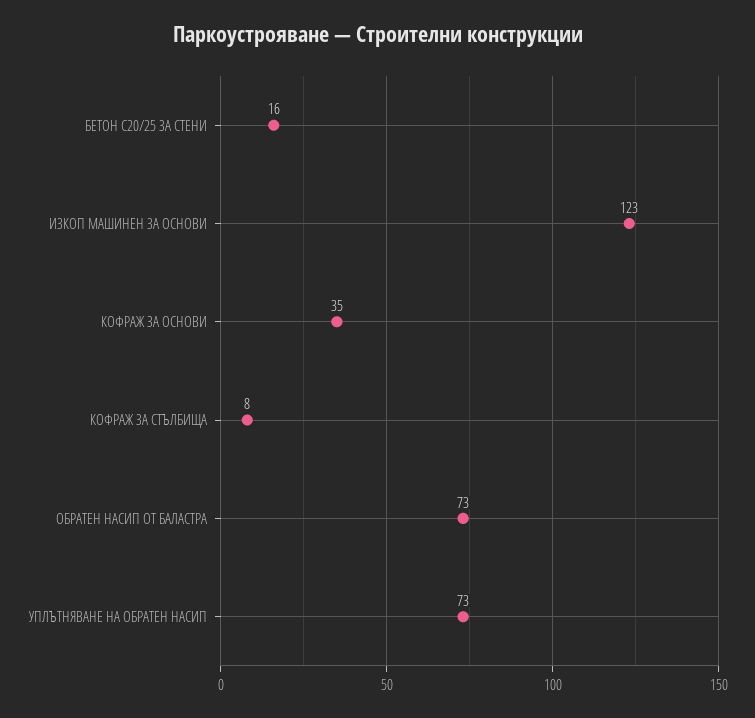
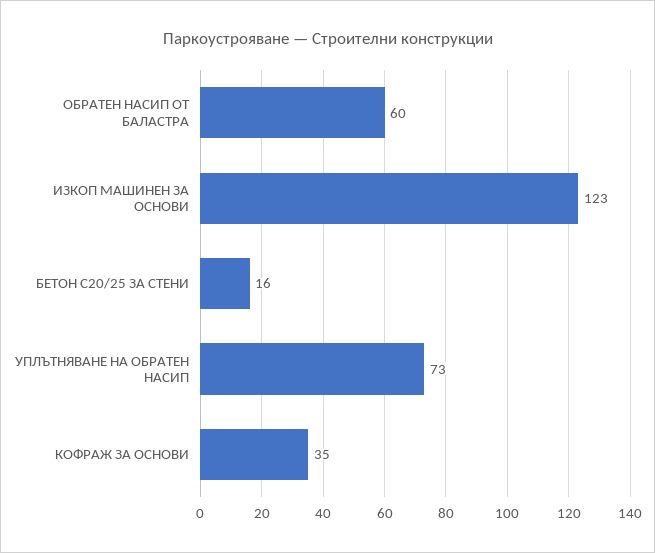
  {
    "БЕТОН С20/25 ЗА СТЕНИ": 16,
    "ИЗКОП МАШИНЕН ЗА ОСНОВИ": 123,
    "КОФРАЖ ЗА ОСНОВИ": 35,
-   "КОФРАЖ ЗА СТЪЛБИЩА": 8,
-   "ОБРАТЕН НАСИП ОТ БАЛАСТРА": 73,
+   "ОБРАТЕН НАСИП ОТ БАЛАСТРА": 60,
    "УПЛЪТНЯВАНЕ НА ОБРАТЕН НАСИП": 73
  }

